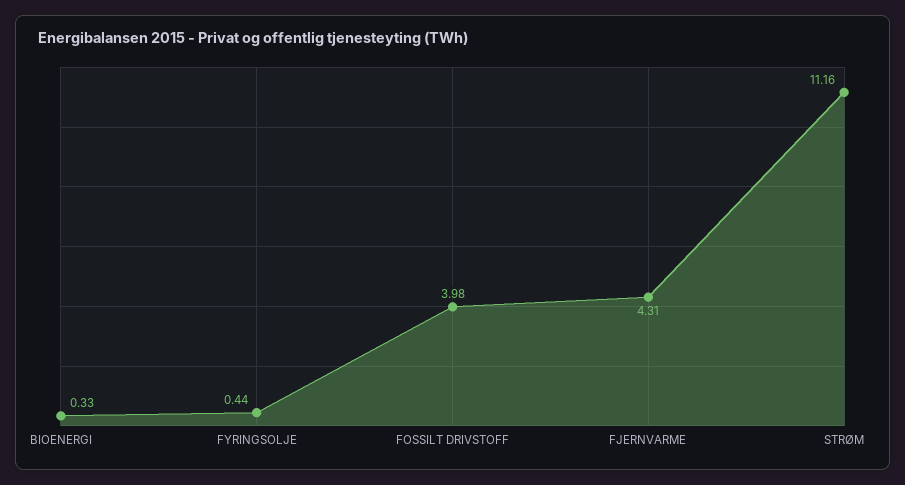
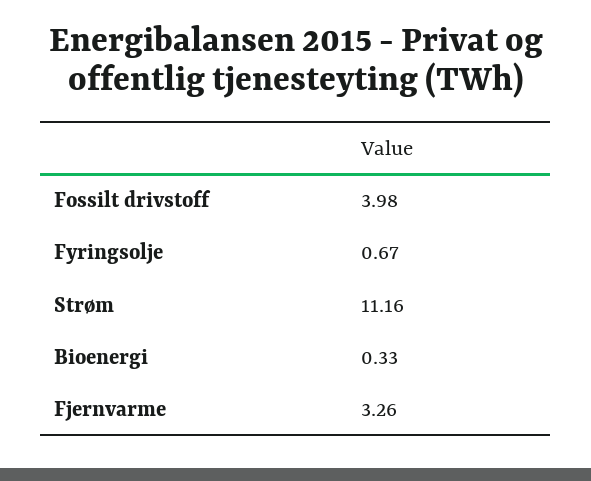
  {
    "BIOENERGI": 0.33,
-   "FYRINGSOLJE": 0.44,
+   "FYRINGSOLJE": 0.67,
    "FOSSILT DRIVSTOFF": 3.98,
-   "FJERNVARME": 4.31,
+   "FJERNVARME": 3.26,
    "STRØM": 11.16
  }

